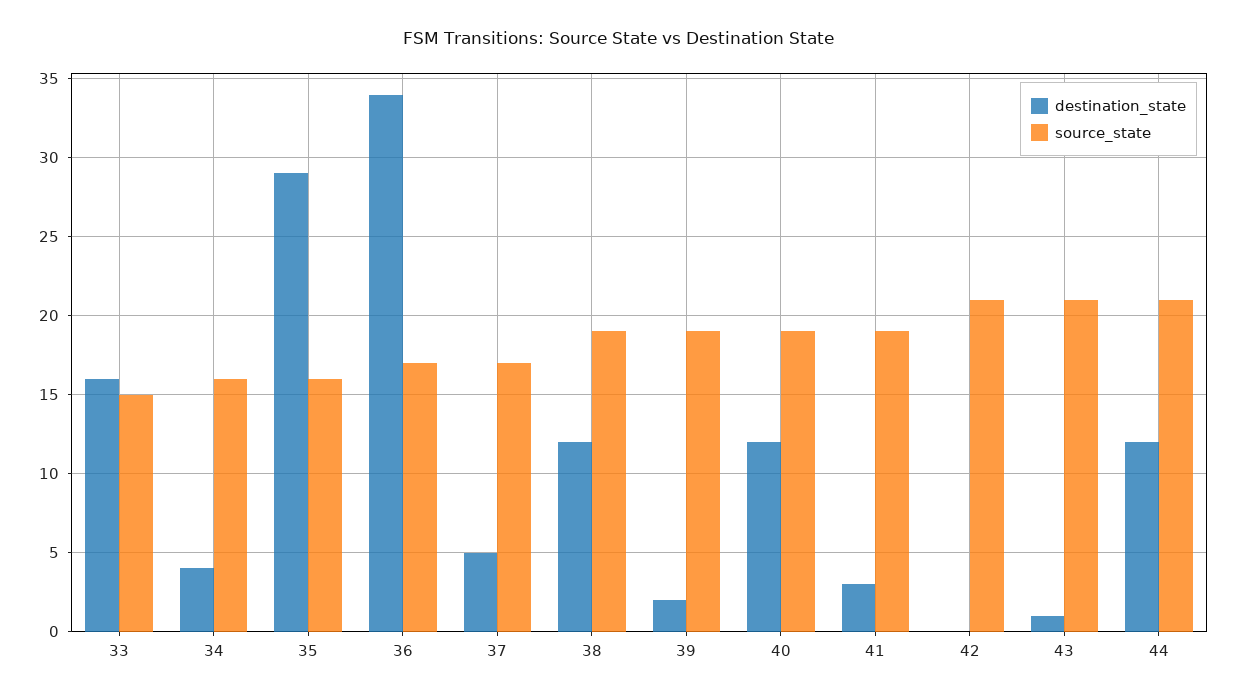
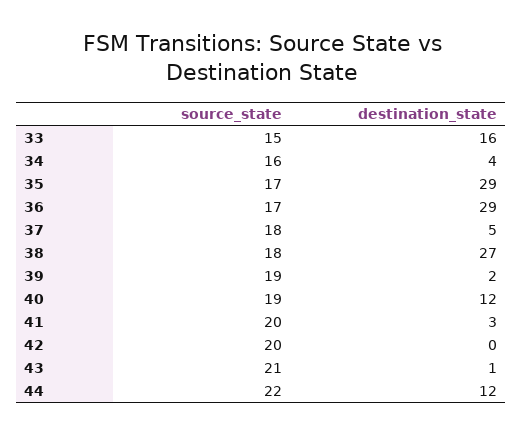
  {
    "destination_state": {
      "33": 16,
      "34": 4,
      "35": 29,
-     "36": 34,
+     "36": 29,
      "37": 5,
-     "38": 12,
+     "38": 27,
      "39": 2,
      "40": 12,
      "41": 3,
      "42": 0,
      "43": 1,
      "44": 12
    },
    "source_state": {
      "33": 15,
      "34": 16,
-     "35": 16,
+     "35": 17,
      "36": 17,
-     "37": 17,
+     "37": 18,
-     "38": 19,
+     "38": 18,
      "39": 19,
      "40": 19,
-     "41": 19,
+     "41": 20,
-     "42": 21,
+     "42": 20,
      "43": 21,
-     "44": 21
+     "44": 22
    }
  }

